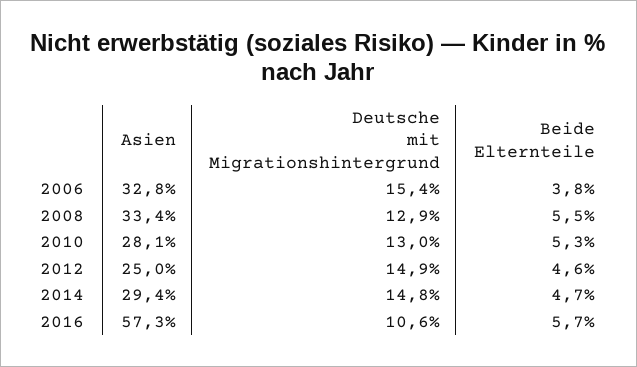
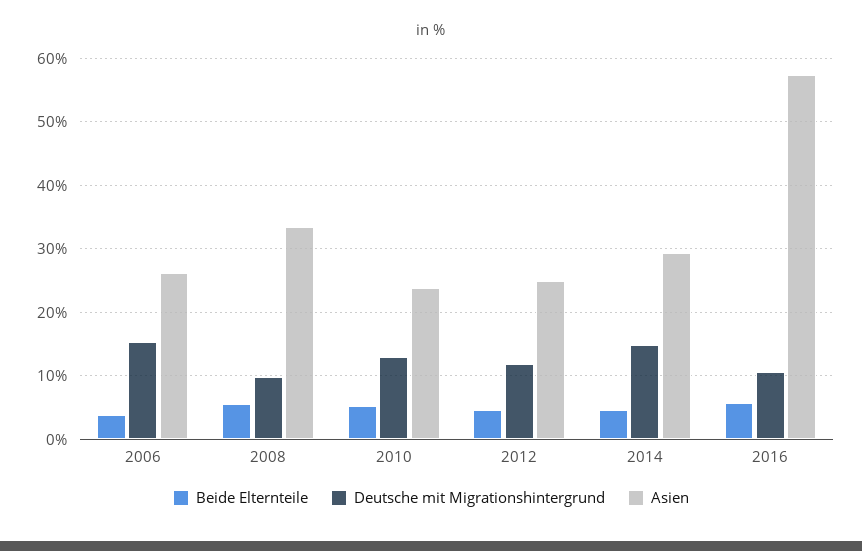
  {
    "Asien": {
-     "2006": 32.8,
+     "2006": 26,
      "2008": 33.4,
-     "2010": 28.1,
+     "2010": 24,
      "2012": 25,
      "2014": 29.4,
      "2016": 57.3
    },
    "Deutsche mit Migrationshintergrund": {
      "2006": 15.4,
-     "2008": 12.9,
+     "2008": 10,
      "2010": 13,
-     "2012": 14.9,
+     "2012": 12,
      "2014": 14.8,
      "2016": 10.6
    },
    "Beide Elternteile": {
      "2006": 3.8,
      "2008": 5.5,
      "2010": 5.3,
      "2012": 4.6,
      "2014": 4.7,
      "2016": 5.7
    }
  }

